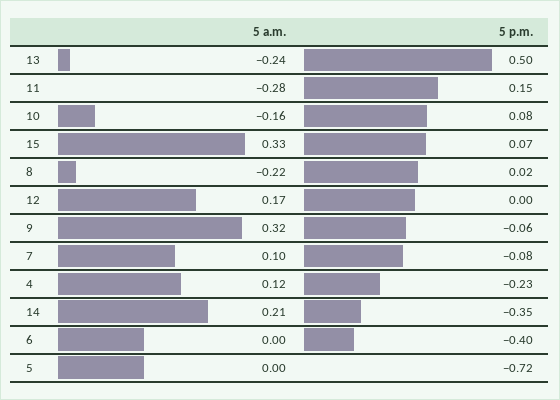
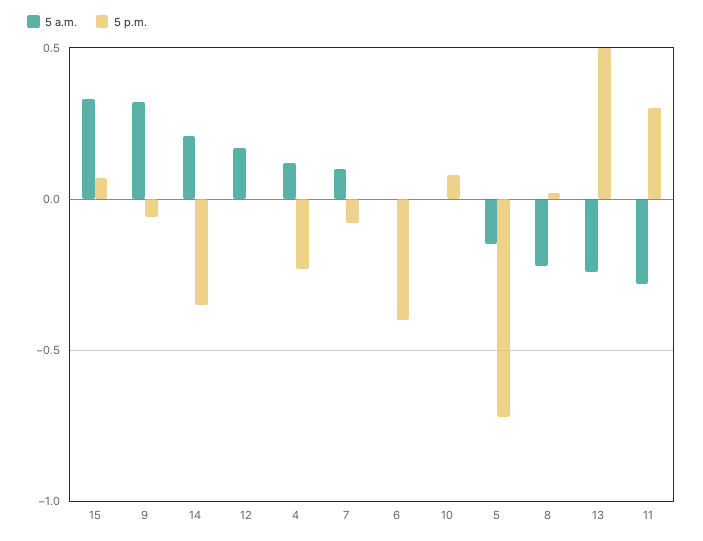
  {
    "5 a.m.": {
      "13": -0.24,
      "11": -0.28,
-     "10": -0.16,
+     "10": 0,
      "15": 0.33,
      "8": -0.22,
      "12": 0.17,
      "9": 0.32,
      "7": 0.1,
      "4": 0.12,
      "14": 0.21,
      "6": 0,
-     "5": 0
+     "5": -0.15
    },
    "5 p.m.": {
      "13": 0.5,
-     "11": 0.15,
+     "11": 0.3,
      "10": 0.08,
      "15": 0.07,
      "8": 0.02,
      "12": 0,
      "9": -0.06,
      "7": -0.08,
      "4": -0.23,
      "14": -0.35,
      "6": -0.4,
      "5": -0.72
    }
  }

